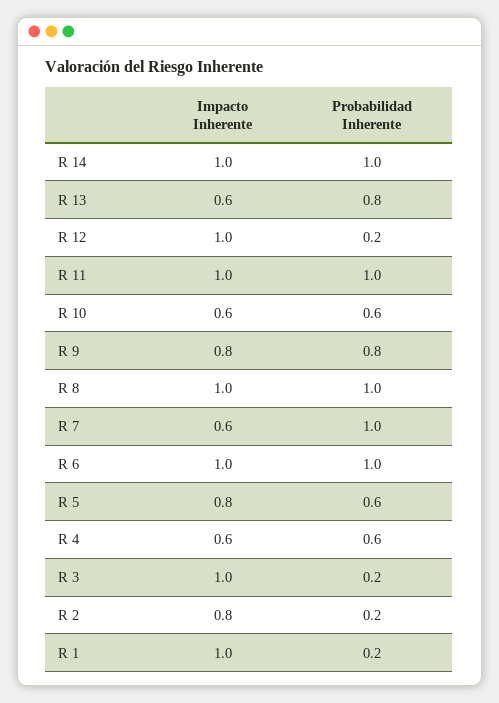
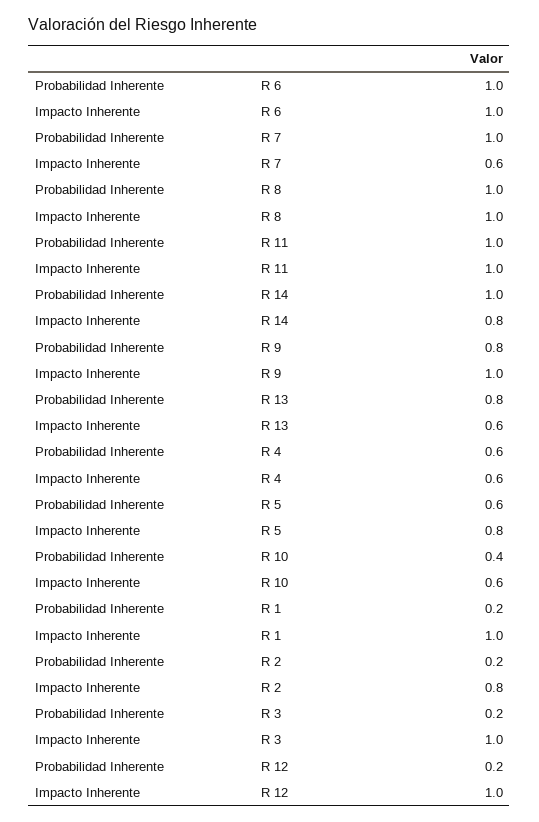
  {
    "Impacto Inherente": {
-     "R 14": 1,
+     "R 14": 0.8,
      "R 13": 0.6,
      "R 12": 1,
      "R 11": 1,
      "R 10": 0.6,
-     "R 9": 0.8,
+     "R 9": 1,
      "R 8": 1,
      "R 7": 0.6,
      "R 6": 1,
      "R 5": 0.8,
      "R 4": 0.6,
      "R 3": 1,
      "R 2": 0.8,
      "R 1": 1
    },
    "Probabilidad Inherente": {
      "R 14": 1,
      "R 13": 0.8,
      "R 12": 0.2,
      "R 11": 1,
-     "R 10": 0.6,
+     "R 10": 0.4,
      "R 9": 0.8,
      "R 8": 1,
      "R 7": 1,
      "R 6": 1,
      "R 5": 0.6,
      "R 4": 0.6,
      "R 3": 0.2,
      "R 2": 0.2,
      "R 1": 0.2
    }
  }

